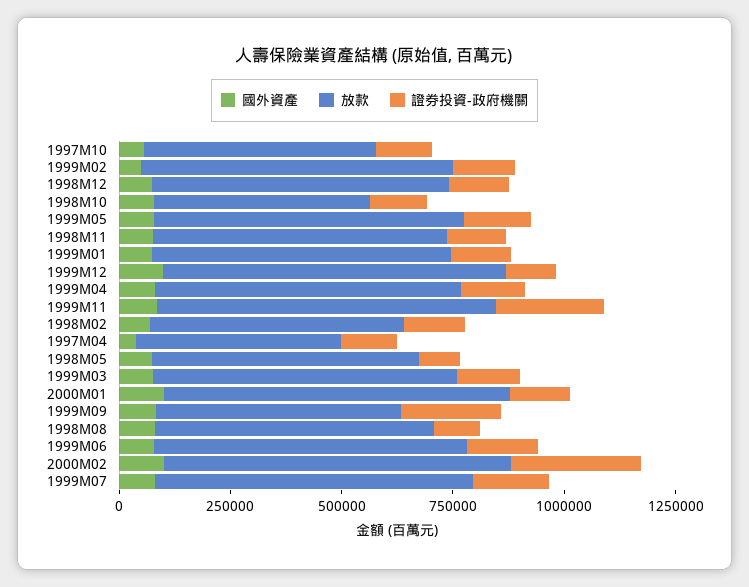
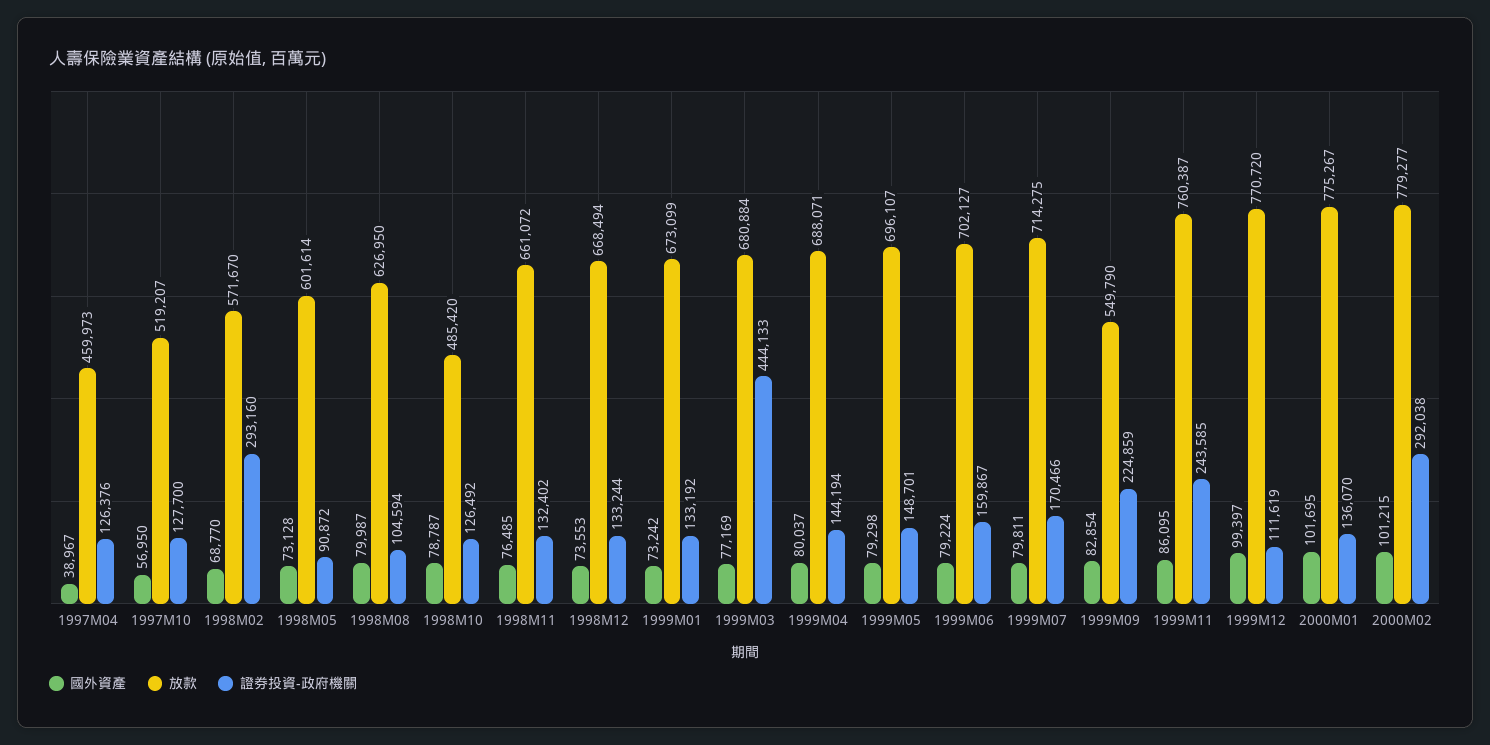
  {
    "國外資產": {
      "1997M10": 56950,
-     "1999M02": 50000,
      "1998M12": 73553,
      "1998M10": 78787,
      "1999M05": 79298,
      "1998M11": 76485,
      "1999M01": 73242,
      "1999M12": 99397,
      "1999M04": 80037,
      "1999M11": 86095,
      "1998M02": 68770,
      "1997M04": 38967,
      "1998M05": 73128,
      "1999M03": 77169,
      "2000M01": 101695,
      "1999M09": 82854,
      "1998M08": 79987,
      "1999M06": 79224,
      "2000M02": 101215,
      "1999M07": 79811
    },
    "放款": {
      "1997M10": 519207,
-     "1999M02": 700000,
      "1998M12": 668494,
      "1998M10": 485420,
      "1999M05": 696107,
      "1998M11": 661072,
      "1999M01": 673099,
      "1999M12": 770720,
      "1999M04": 688071,
      "1999M11": 760387,
      "1998M02": 571670,
      "1997M04": 459973,
      "1998M05": 601614,
      "1999M03": 680884,
      "2000M01": 775267,
      "1999M09": 549790,
      "1998M08": 626950,
      "1999M06": 702127,
      "2000M02": 779277,
      "1999M07": 714275
    },
    "證券投資-政府機關": {
      "1997M10": 127700,
-     "1999M02": 150000,
      "1998M12": 133244,
      "1998M10": 126492,
      "1999M05": 148701,
      "1998M11": 132402,
      "1999M01": 133192,
      "1999M12": 111619,
      "1999M04": 144194,
      "1999M11": 243585,
-     "1998M02": 150000,
+     "1998M02": 293160,
      "1997M04": 126376,
      "1998M05": 90872,
-     "1999M03": 150000,
+     "1999M03": 444133,
      "2000M01": 136070,
      "1999M09": 224859,
      "1998M08": 104594,
      "1999M06": 159867,
      "2000M02": 292038,
      "1999M07": 170466
    }
  }

